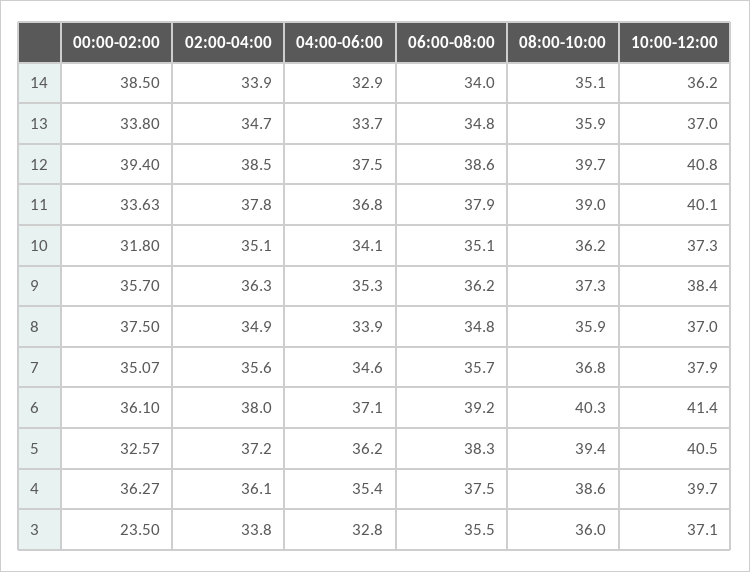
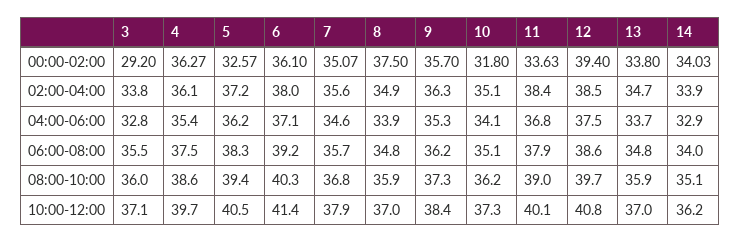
  {
    "00:00-02:00": {
-     "14": 38.5,
+     "14": 34.03,
      "13": 33.8,
      "12": 39.4,
      "11": 33.63,
      "10": 31.8,
      "9": 35.7,
      "8": 37.5,
      "7": 35.07,
      "6": 36.1,
      "5": 32.57,
      "4": 36.27,
-     "3": 23.5
+     "3": 29.2
    },
    "02:00-04:00": {
      "14": 33.9,
      "13": 34.7,
      "12": 38.5,
-     "11": 37.8,
+     "11": 38.4,
      "10": 35.1,
      "9": 36.3,
      "8": 34.9,
      "7": 35.6,
      "6": 38,
      "5": 37.2,
      "4": 36.1,
      "3": 33.8
    },
    "04:00-06:00": {
      "14": 32.9,
      "13": 33.7,
      "12": 37.5,
      "11": 36.8,
      "10": 34.1,
      "9": 35.3,
      "8": 33.9,
      "7": 34.6,
      "6": 37.1,
      "5": 36.2,
      "4": 35.4,
      "3": 32.8
    },
    "06:00-08:00": {
      "14": 34,
      "13": 34.8,
      "12": 38.6,
      "11": 37.9,
      "10": 35.1,
      "9": 36.2,
      "8": 34.8,
      "7": 35.7,
      "6": 39.2,
      "5": 38.3,
      "4": 37.5,
      "3": 35.5
    },
    "08:00-10:00": {
      "14": 35.1,
      "13": 35.9,
      "12": 39.7,
      "11": 39,
      "10": 36.2,
      "9": 37.3,
      "8": 35.9,
      "7": 36.8,
      "6": 40.3,
      "5": 39.4,
      "4": 38.6,
      "3": 36
    },
    "10:00-12:00": {
      "14": 36.2,
      "13": 37,
      "12": 40.8,
      "11": 40.1,
      "10": 37.3,
      "9": 38.4,
      "8": 37,
      "7": 37.9,
      "6": 41.4,
      "5": 40.5,
      "4": 39.7,
      "3": 37.1
    }
  }

